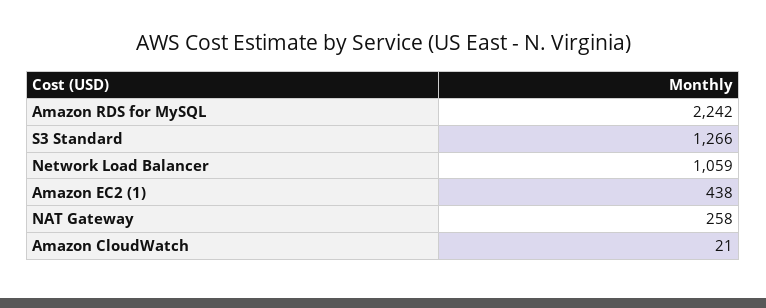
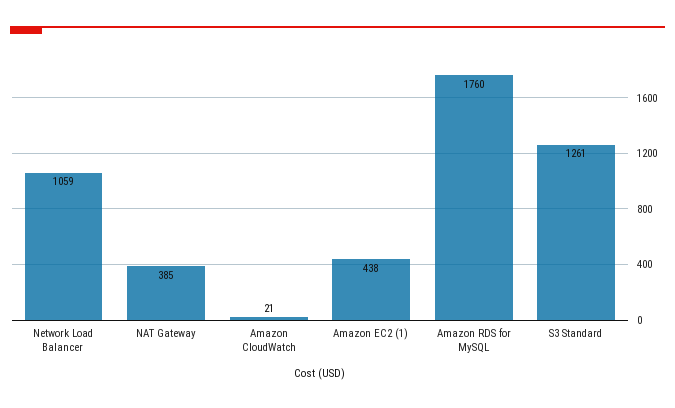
  {
-   "Amazon RDS for MySQL": 2242,
+   "Amazon RDS for MySQL": 1760,
-   "S3 Standard": 1266,
+   "S3 Standard": 1261,
    "Network Load Balancer": 1059,
    "Amazon EC2 (1)": 438,
-   "NAT Gateway": 258,
+   "NAT Gateway": 385,
    "Amazon CloudWatch": 21
  }

